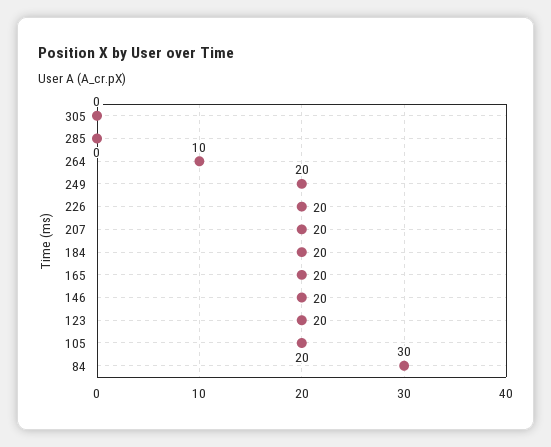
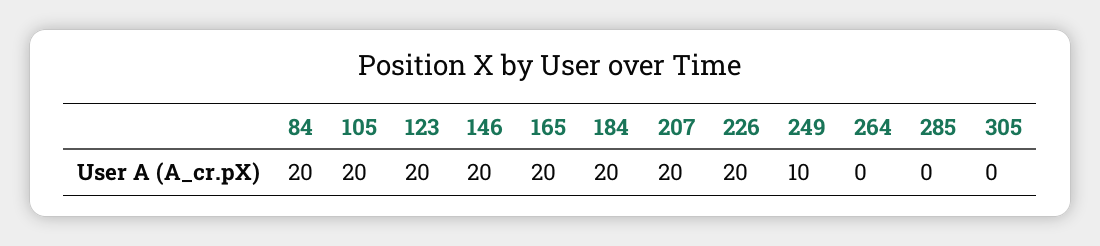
  {
    "305": 0,
    "285": 0,
-   "264": 10,
+   "264": 0,
-   "249": 20,
+   "249": 10,
    "226": 20,
    "207": 20,
    "184": 20,
    "165": 20,
    "146": 20,
    "123": 20,
    "105": 20,
-   "84": 30
+   "84": 20
  }

